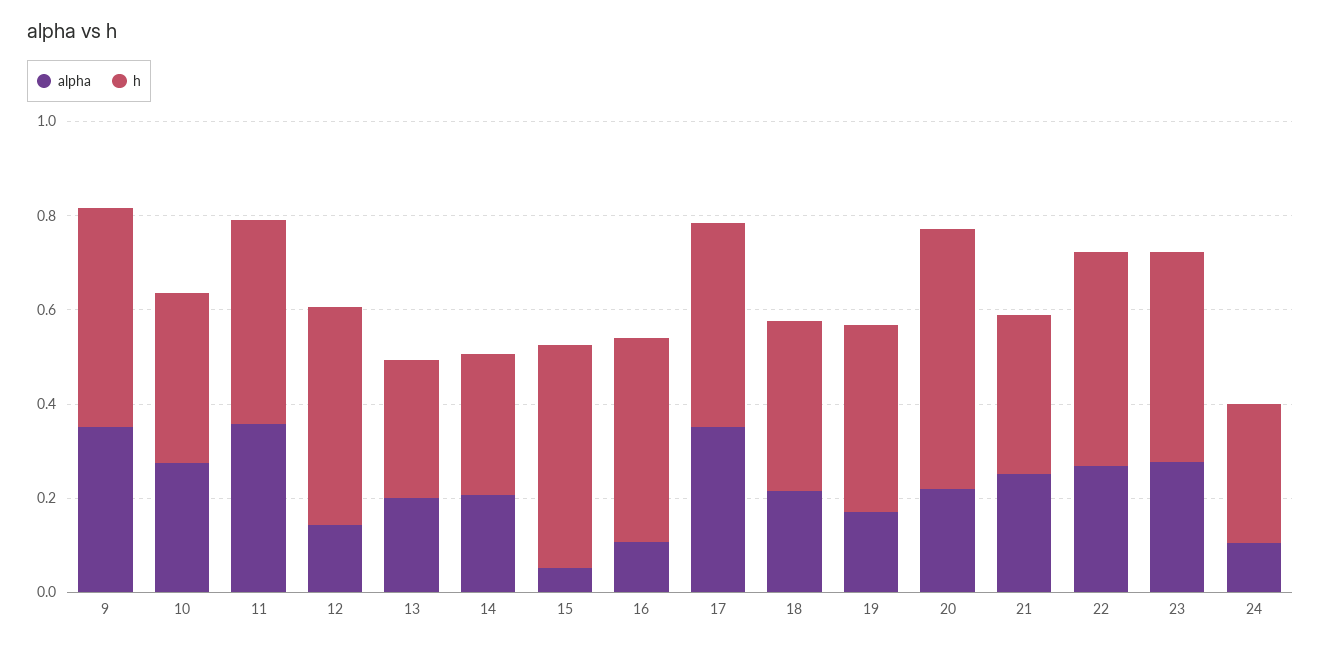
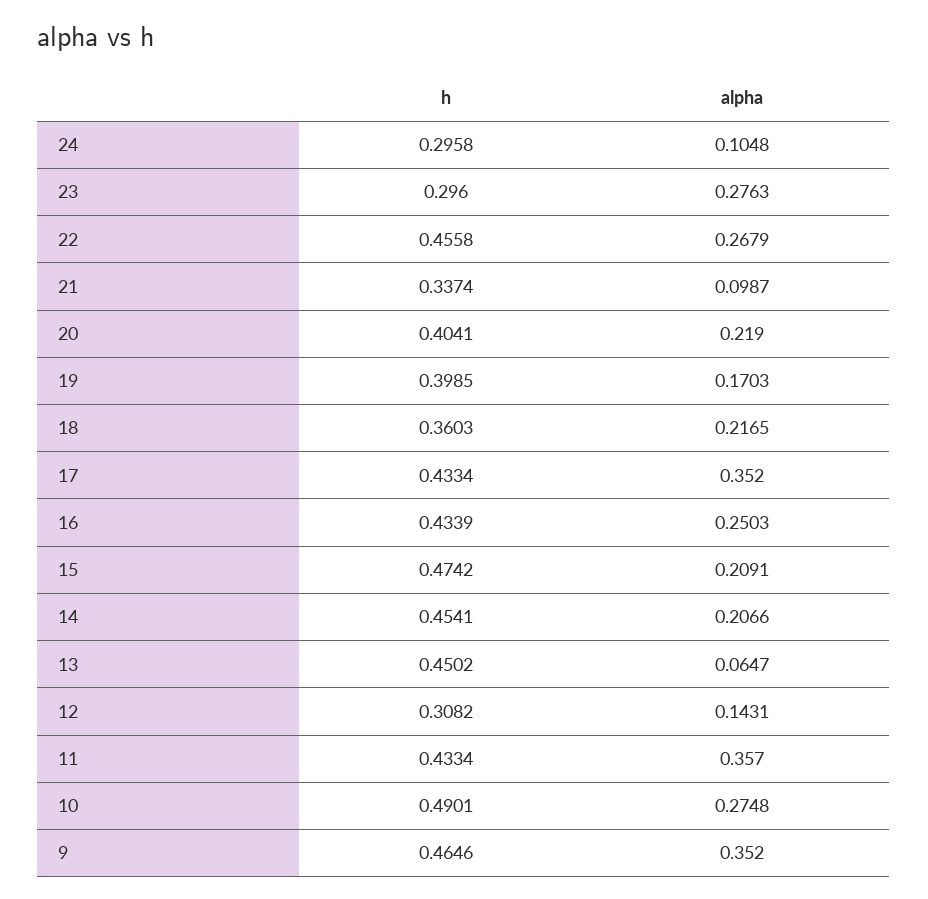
  {
    "alpha": {
      "9": 0.352,
      "10": 0.2748,
      "11": 0.357,
      "12": 0.1431,
-     "13": 0.2,
+     "13": 0.0647,
      "14": 0.2066,
-     "15": 0.05,
+     "15": 0.2091,
-     "16": 0.1,
+     "16": 0.2503,
      "17": 0.352,
      "18": 0.2165,
      "19": 0.1703,
      "20": 0.219,
-     "21": 0.25,
+     "21": 0.0987,
      "22": 0.2679,
      "23": 0.2763,
      "24": 0.1048
    },
    "h": {
      "9": 0.4646,
-     "10": 0.35,
+     "10": 0.4901,
      "11": 0.4334,
-     "12": 0.45,
+     "12": 0.3082,
-     "13": 0.3,
+     "13": 0.4502,
-     "14": 0.3,
+     "14": 0.4541,
      "15": 0.4742,
      "16": 0.4339,
      "17": 0.4334,
      "18": 0.3603,
      "19": 0.3985,
-     "20": 0.55,
+     "20": 0.4041,
      "21": 0.3374,
      "22": 0.4558,
-     "23": 0.45,
+     "23": 0.296,
      "24": 0.2958
    }
  }

